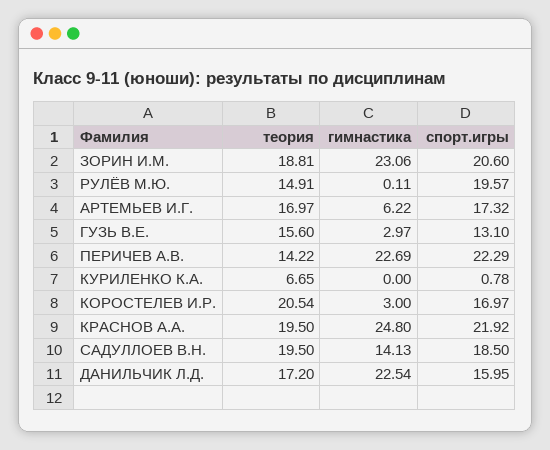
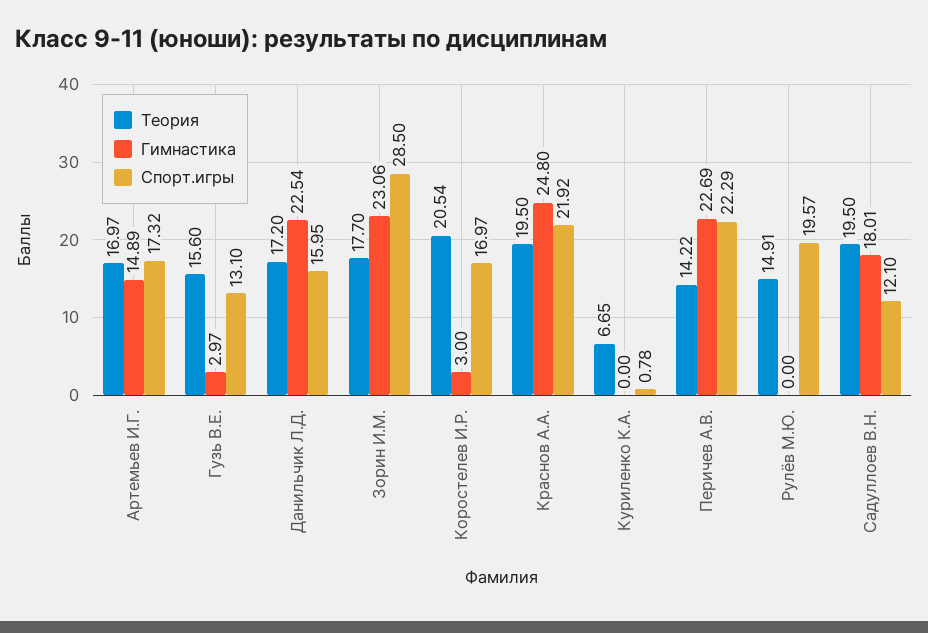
  {
    "теория": {
-     "ЗОРИН И.М.": 18.81,
+     "ЗОРИН И.М.": 17.7,
      "РУЛЁВ М.Ю.": 14.91,
      "АРТЕМЬЕВ И.Г.": 16.97,
      "ГУЗЬ В.Е.": 15.6,
      "ПЕРИЧЕВ А.В.": 14.22,
      "КУРИЛЕНКО К.А.": 6.65,
      "КОРОСТЕЛЕВ И.Р.": 20.54,
      "КРАСНОВ А.А.": 19.5,
      "САДУЛЛОЕВ В.Н.": 19.5,
      "ДАНИЛЬЧИК Л.Д.": 17.2
    },
    "гимнастика": {
      "ЗОРИН И.М.": 23.06,
-     "РУЛЁВ М.Ю.": 0.11,
+     "РУЛЁВ М.Ю.": 0,
-     "АРТЕМЬЕВ И.Г.": 6.22,
+     "АРТЕМЬЕВ И.Г.": 14.89,
      "ГУЗЬ В.Е.": 2.97,
      "ПЕРИЧЕВ А.В.": 22.69,
      "КУРИЛЕНКО К.А.": 0,
      "КОРОСТЕЛЕВ И.Р.": 3,
      "КРАСНОВ А.А.": 24.8,
-     "САДУЛЛОЕВ В.Н.": 14.13,
+     "САДУЛЛОЕВ В.Н.": 18.01,
      "ДАНИЛЬЧИК Л.Д.": 22.54
    },
    "спорт.игры": {
-     "ЗОРИН И.М.": 20.6,
+     "ЗОРИН И.М.": 28.5,
      "РУЛЁВ М.Ю.": 19.57,
      "АРТЕМЬЕВ И.Г.": 17.32,
      "ГУЗЬ В.Е.": 13.1,
      "ПЕРИЧЕВ А.В.": 22.29,
      "КУРИЛЕНКО К.А.": 0.78,
      "КОРОСТЕЛЕВ И.Р.": 16.97,
      "КРАСНОВ А.А.": 21.92,
-     "САДУЛЛОЕВ В.Н.": 18.5,
+     "САДУЛЛОЕВ В.Н.": 12.1,
      "ДАНИЛЬЧИК Л.Д.": 15.95
    }
  }

